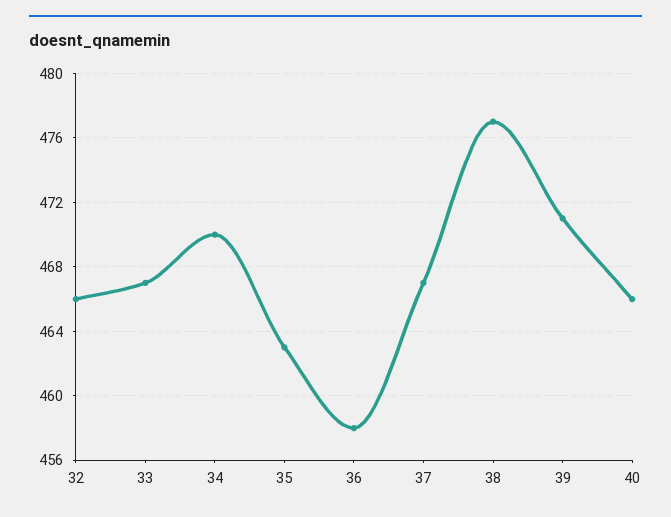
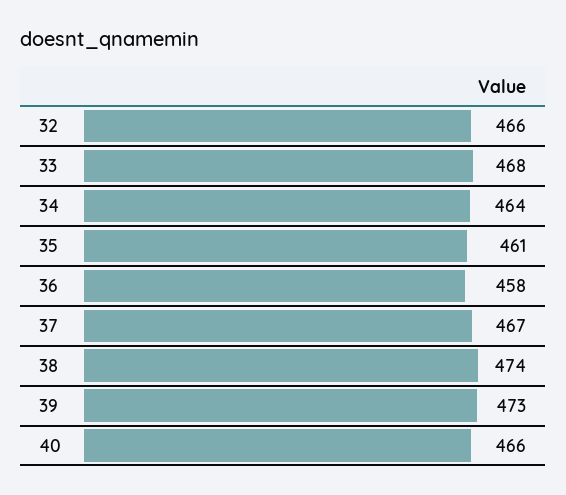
  {
    "32": 466,
-   "33": 467,
+   "33": 468,
-   "34": 470,
+   "34": 464,
-   "35": 463,
+   "35": 461,
    "36": 458,
    "37": 467,
-   "38": 477,
+   "38": 474,
-   "39": 471,
+   "39": 473,
    "40": 466
  }

